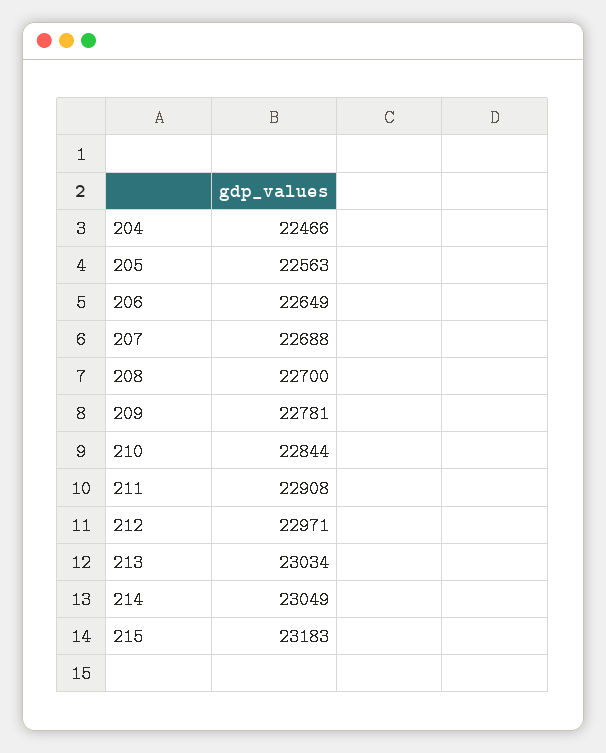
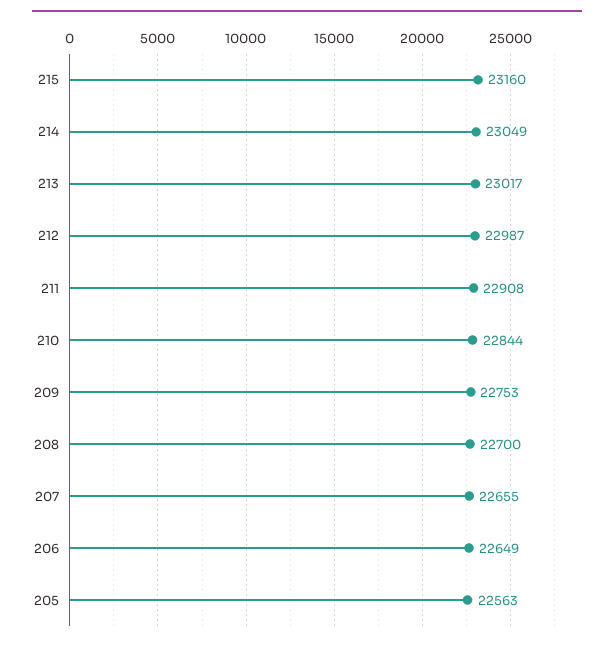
  {
-   "204": 22466,
    "205": 22563,
    "206": 22649,
-   "207": 22688,
+   "207": 22655,
    "208": 22700,
-   "209": 22781,
+   "209": 22753,
    "210": 22844,
    "211": 22908,
-   "212": 22971,
+   "212": 22987,
-   "213": 23034,
+   "213": 23017,
    "214": 23049,
-   "215": 23183
+   "215": 23160
  }

